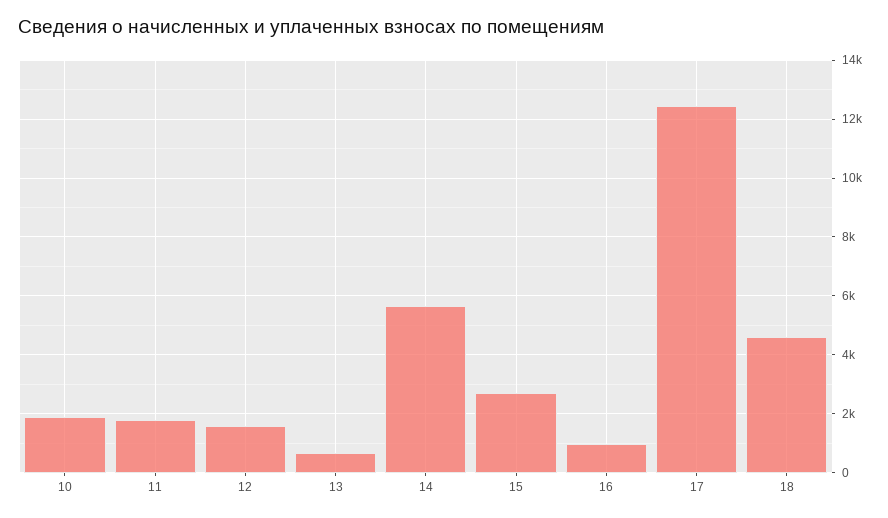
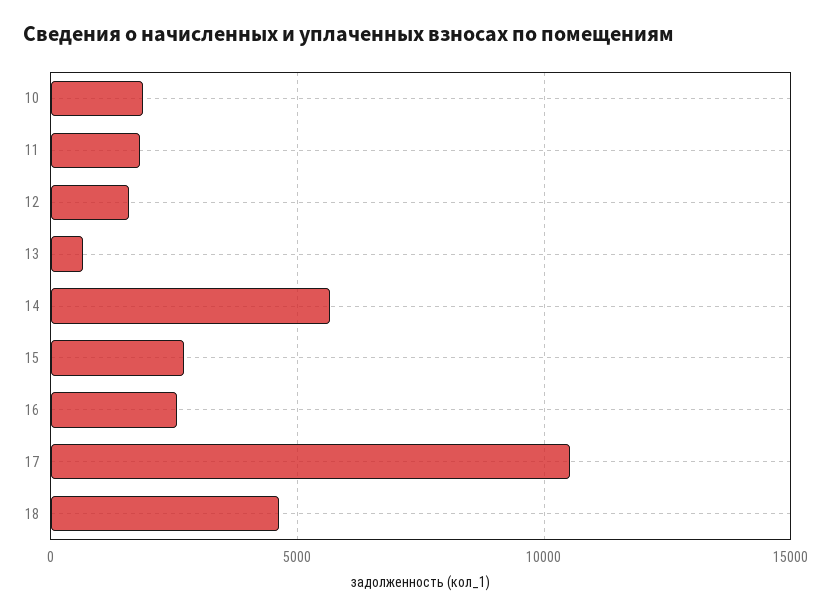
  {
    "10": 2000,
    "11": 1750,
    "12": 1500,
    "13": 750,
    "14": 5750,
    "15": 2750,
-   "16": 1000,
+   "16": 2500,
-   "17": 12500,
+   "17": 10500,
    "18": 4500
  }

